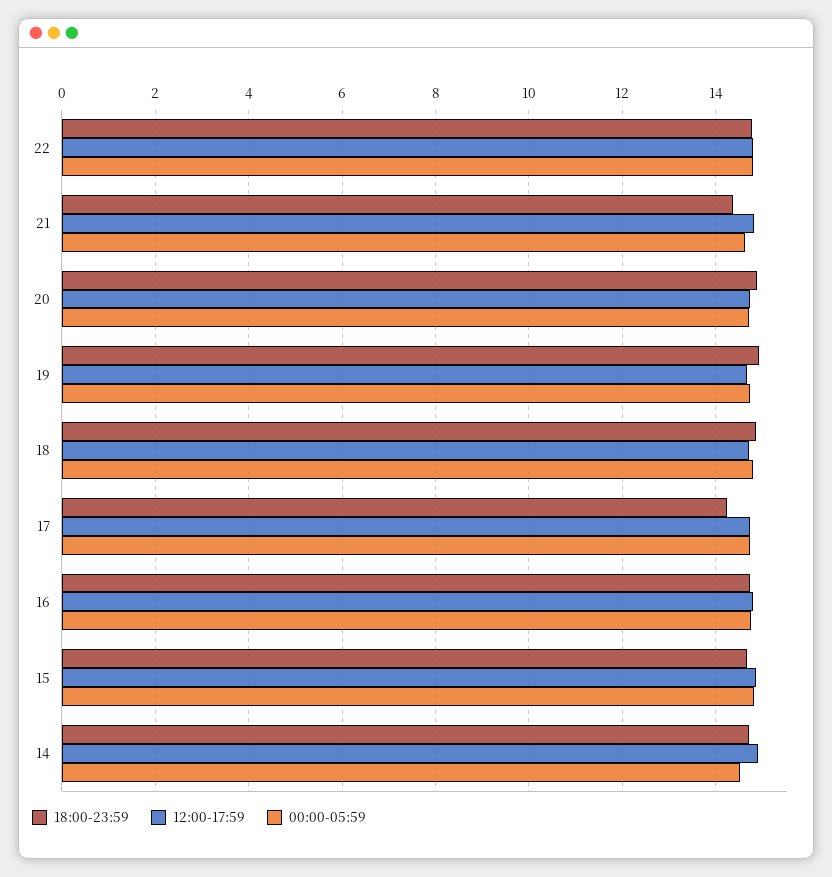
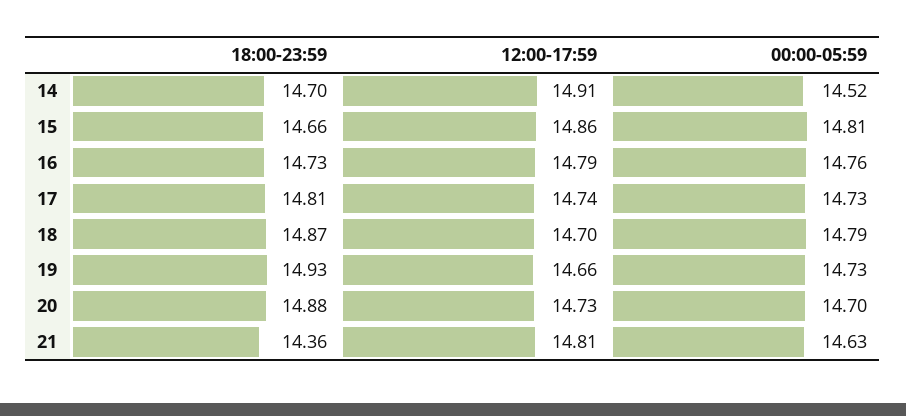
  {
    "18:00-23:59": {
-     "22": 14.8,
      "21": 14.36,
      "20": 14.88,
      "19": 14.93,
      "18": 14.87,
-     "17": 14.2,
+     "17": 14.81,
      "16": 14.73,
      "15": 14.66,
      "14": 14.7
    },
    "12:00-17:59": {
-     "22": 14.8,
      "21": 14.81,
      "20": 14.73,
      "19": 14.66,
      "18": 14.7,
      "17": 14.74,
      "16": 14.79,
      "15": 14.86,
      "14": 14.91
    },
    "00:00-05:59": {
-     "22": 14.8,
      "21": 14.63,
      "20": 14.7,
      "19": 14.73,
      "18": 14.79,
      "17": 14.73,
      "16": 14.76,
      "15": 14.81,
      "14": 14.52
    }
  }

